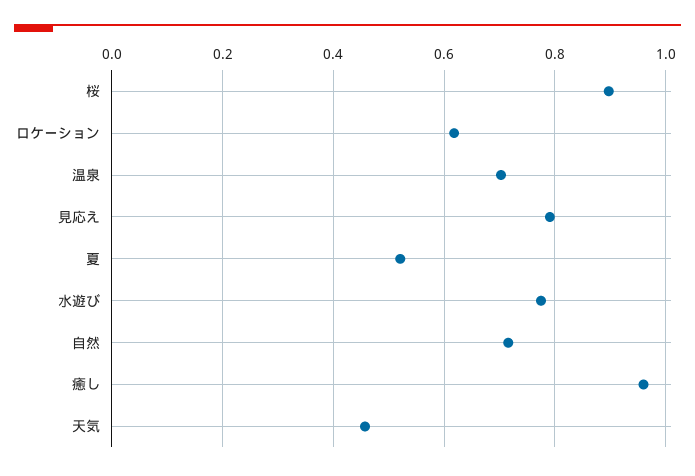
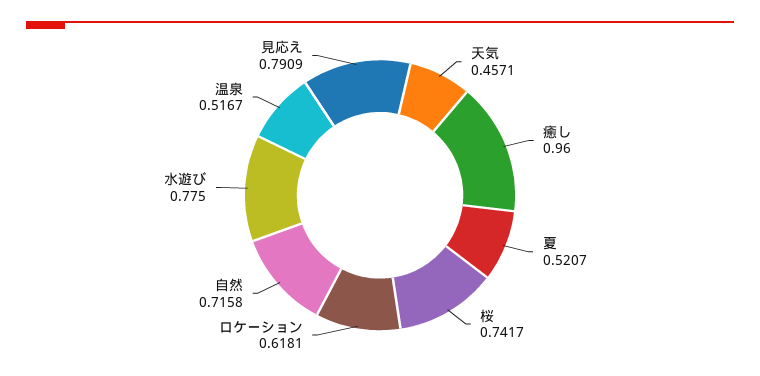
  {
-   "桜": 0.9,
+   "桜": 0.7417,
    "ロケーション": 0.6181,
-   "温泉": 0.7,
+   "温泉": 0.5167,
    "見応え": 0.7909,
    "夏": 0.5207,
    "水遊び": 0.775,
    "自然": 0.7158,
    "癒し": 0.96,
    "天気": 0.4571
  }

